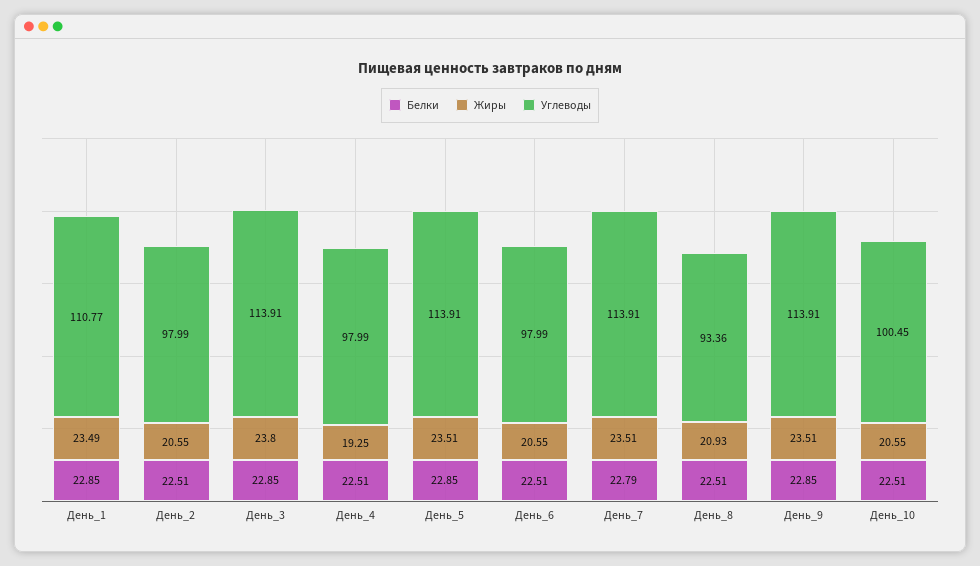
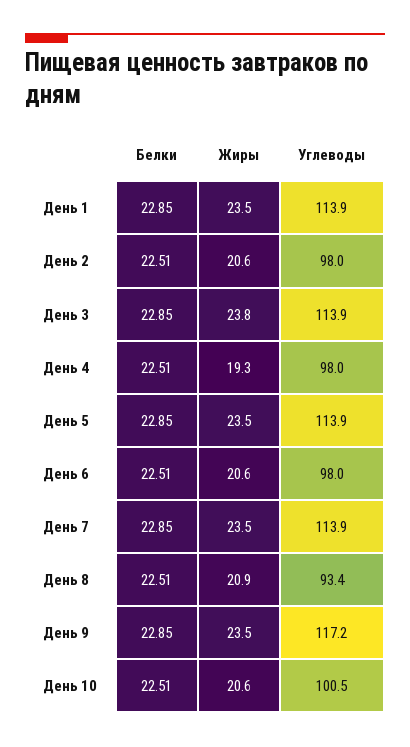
  {
    "Белки": {
      "День_1": 22.85,
      "День_2": 22.51,
      "День_3": 22.85,
      "День_4": 22.51,
      "День_5": 22.85,
      "День_6": 22.51,
-     "День_7": 22.79,
+     "День_7": 22.85,
      "День_8": 22.51,
      "День_9": 22.85,
      "День_10": 22.51
    },
    "Жиры": {
      "День_1": 23.49,
      "День_2": 20.55,
      "День_3": 23.8,
      "День_4": 19.25,
      "День_5": 23.51,
      "День_6": 20.55,
      "День_7": 23.51,
      "День_8": 20.93,
      "День_9": 23.51,
      "День_10": 20.55
    },
    "Углеводы": {
-     "День_1": 110.77,
+     "День_1": 113.9,
      "День_2": 97.99,
      "День_3": 113.91,
      "День_4": 97.99,
      "День_5": 113.91,
      "День_6": 97.99,
      "День_7": 113.91,
      "День_8": 93.36,
-     "День_9": 113.91,
+     "День_9": 117.2,
      "День_10": 100.45
    }
  }

